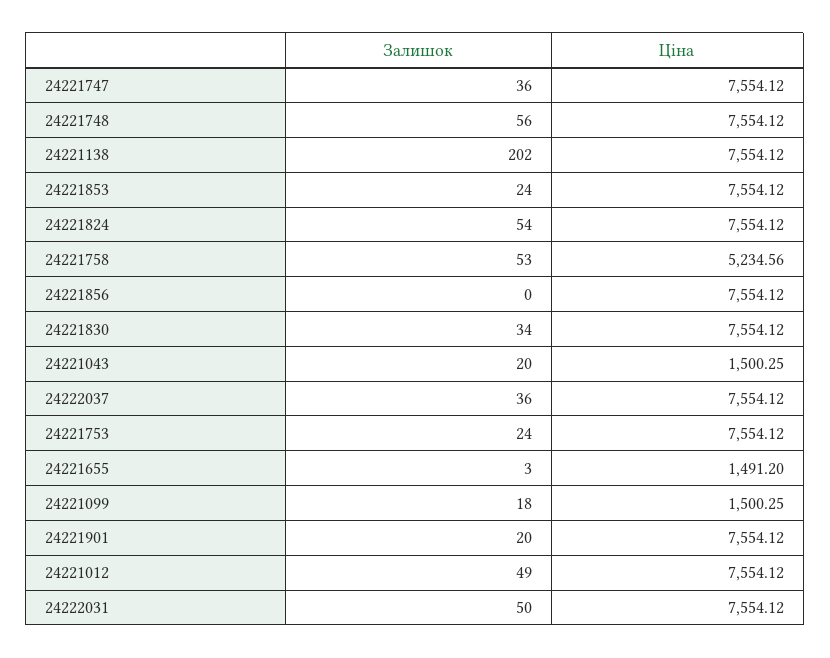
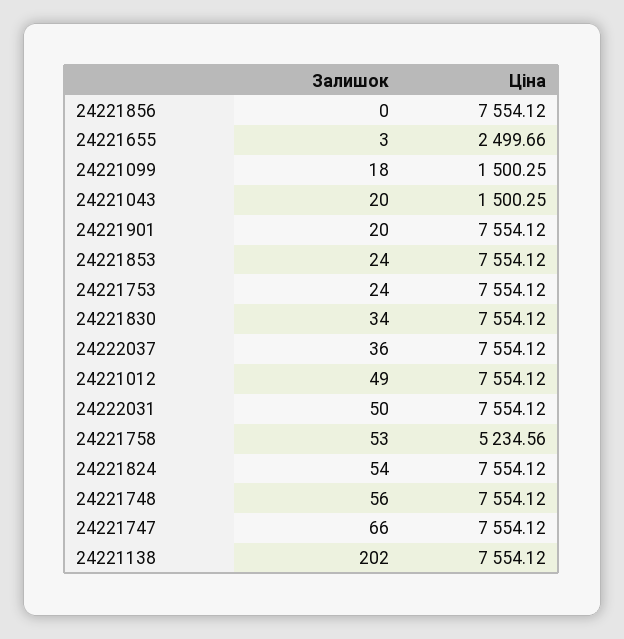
  {
    "Залишок": {
-     "24221747": 36,
+     "24221747": 66,
      "24221748": 56,
      "24221138": 202,
      "24221853": 24,
      "24221824": 54,
      "24221758": 53,
      "24221856": 0,
      "24221830": 34,
      "24221043": 20,
      "24222037": 36,
      "24221753": 24,
      "24221655": 3,
      "24221099": 18,
      "24221901": 20,
      "24221012": 49,
      "24222031": 50
    },
    "Ціна": {
      "24221747": 7554.12,
      "24221748": 7554.12,
      "24221138": 7554.12,
      "24221853": 7554.12,
      "24221824": 7554.12,
      "24221758": 5234.56,
      "24221856": 7554.12,
      "24221830": 7554.12,
      "24221043": 1500.25,
      "24222037": 7554.12,
      "24221753": 7554.12,
-     "24221655": 1491.2,
+     "24221655": 2499.66,
      "24221099": 1500.25,
      "24221901": 7554.12,
      "24221012": 7554.12,
      "24222031": 7554.12
    }
  }

